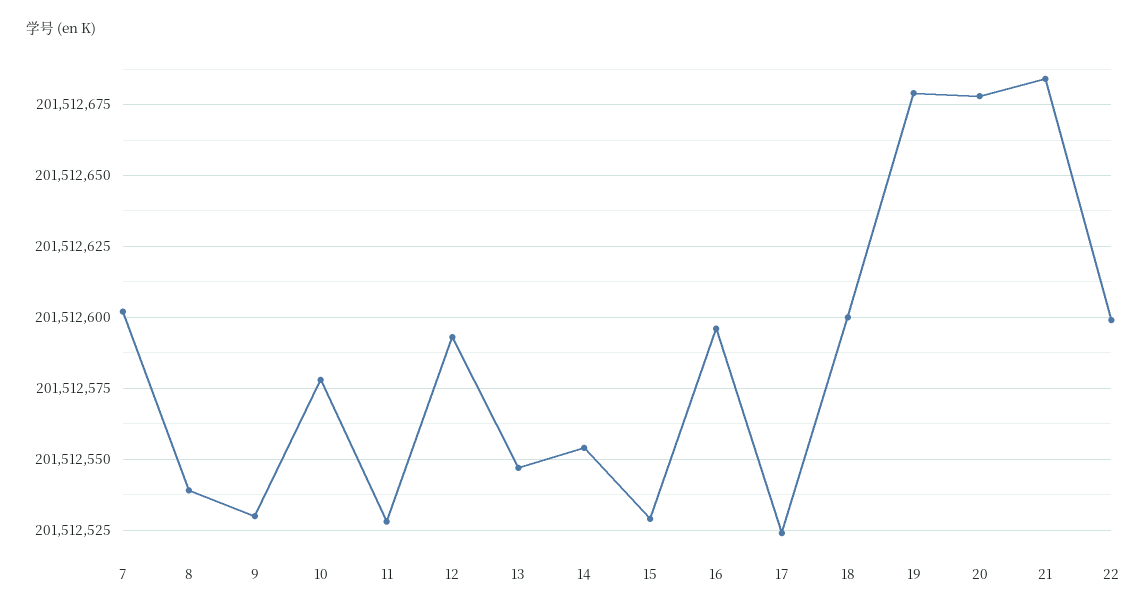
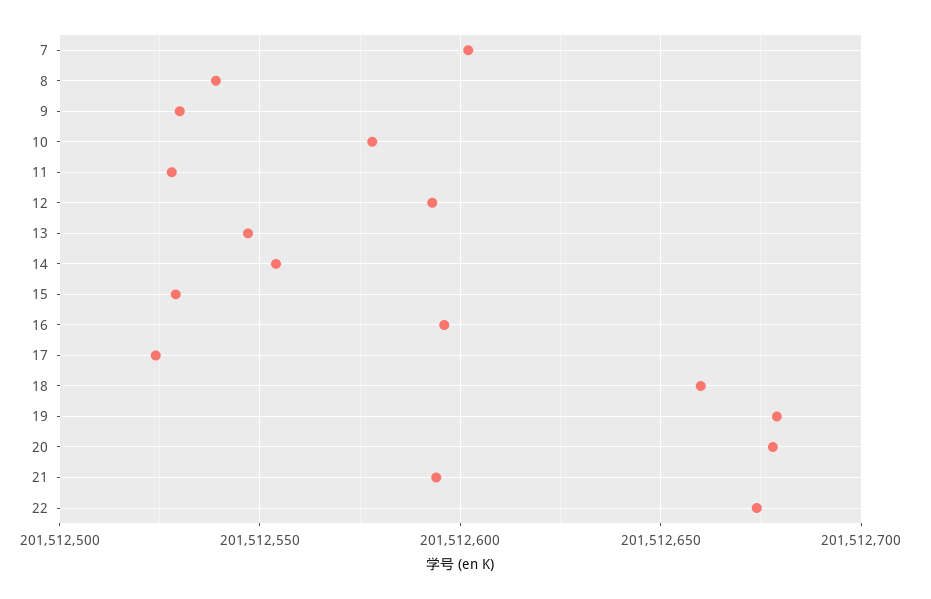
  {
    "7": 201512600,
    "8": 201512540,
    "9": 201512530,
    "10": 201512580,
    "11": 201512530,
    "12": 201512595,
    "13": 201512545,
    "14": 201512555,
    "15": 201512530,
    "16": 201512595,
    "17": 201512525,
-   "18": 201512600,
+   "18": 201512660,
    "19": 201512680,
    "20": 201512680,
-   "21": 201512685,
+   "21": 201512595,
-   "22": 201512600
+   "22": 201512675
  }

